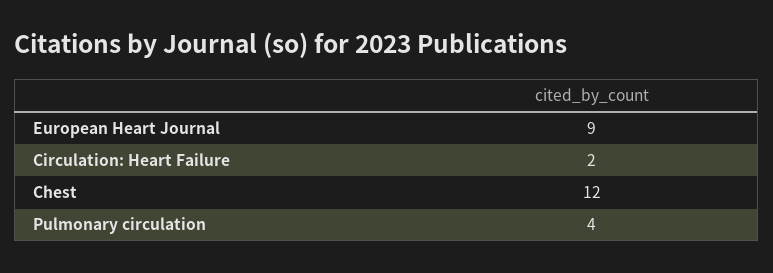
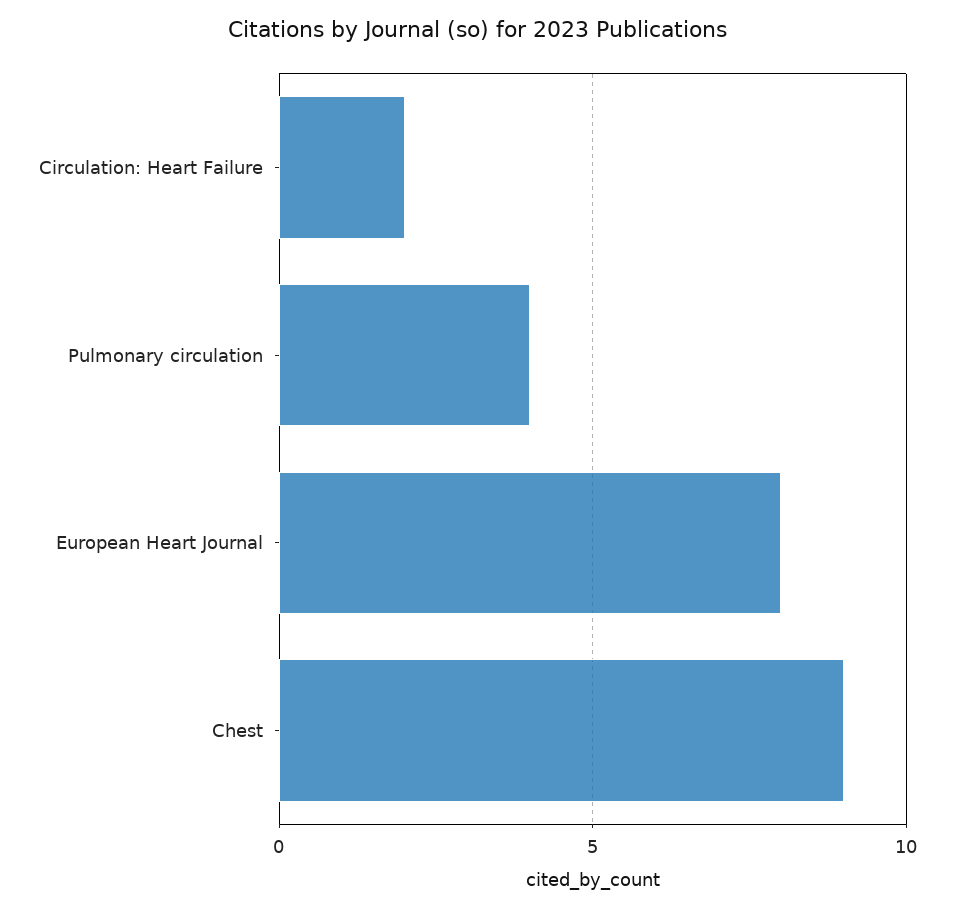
  {
-   "European Heart Journal": 9,
+   "European Heart Journal": 8,
    "Circulation: Heart Failure": 2,
-   "Chest": 12,
+   "Chest": 9,
    "Pulmonary circulation": 4
  }

